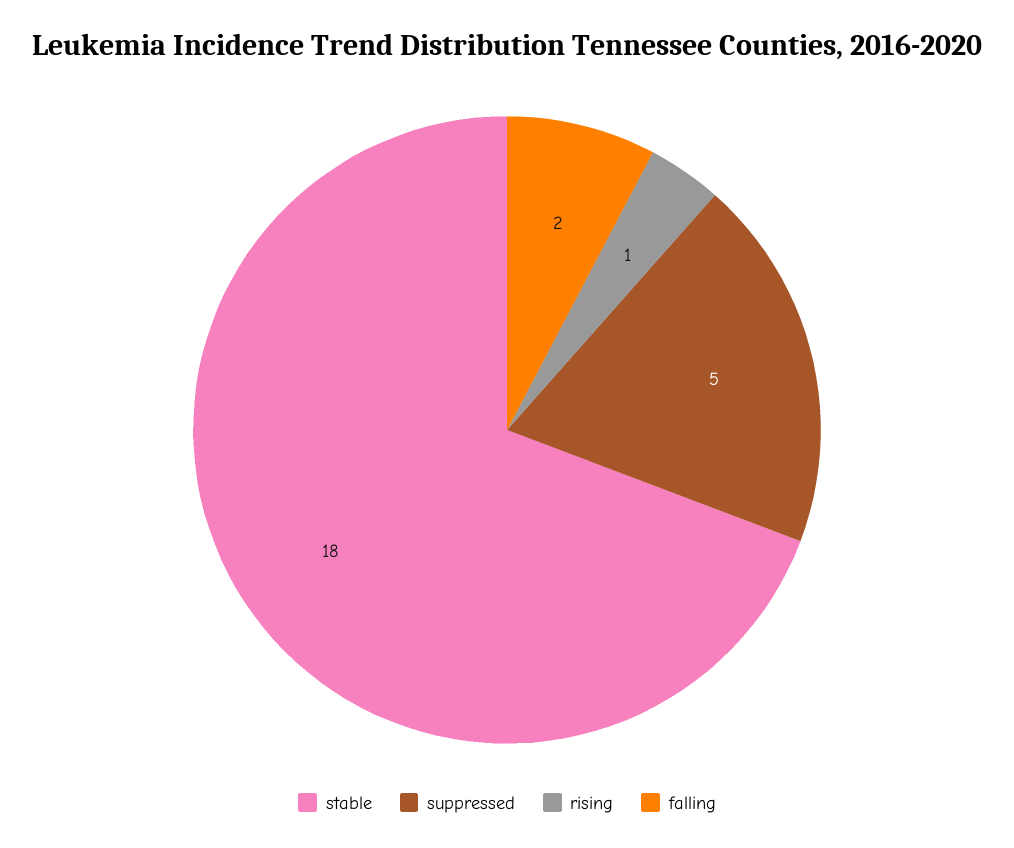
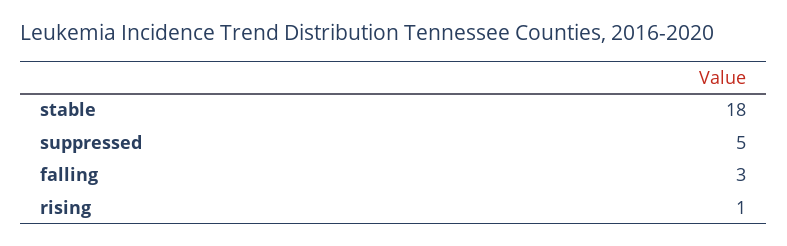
  {
    "stable": 18,
    "suppressed": 5,
    "rising": 1,
-   "falling": 2
+   "falling": 3
  }

